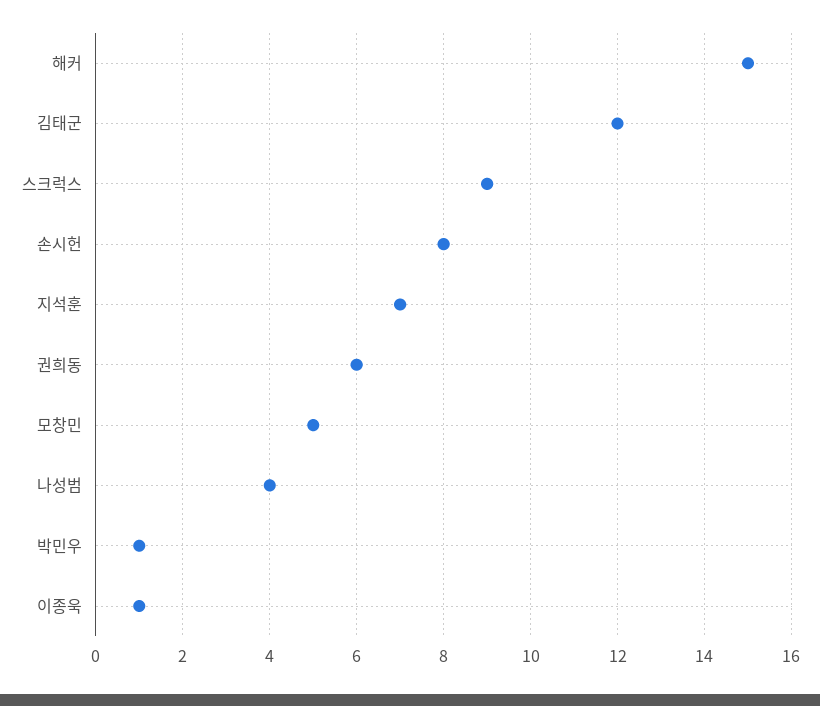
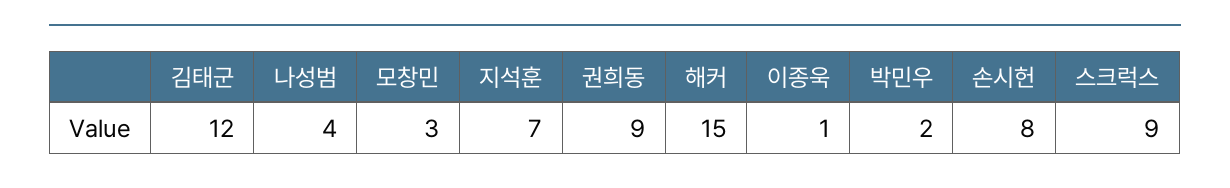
  {
    "해커": 15,
    "김태군": 12,
    "스크럭스": 9,
    "손시헌": 8,
    "지석훈": 7,
-   "권희동": 6,
+   "권희동": 9,
-   "모창민": 5,
+   "모창민": 3,
    "나성범": 4,
-   "박민우": 1,
+   "박민우": 2,
    "이종욱": 1
  }

